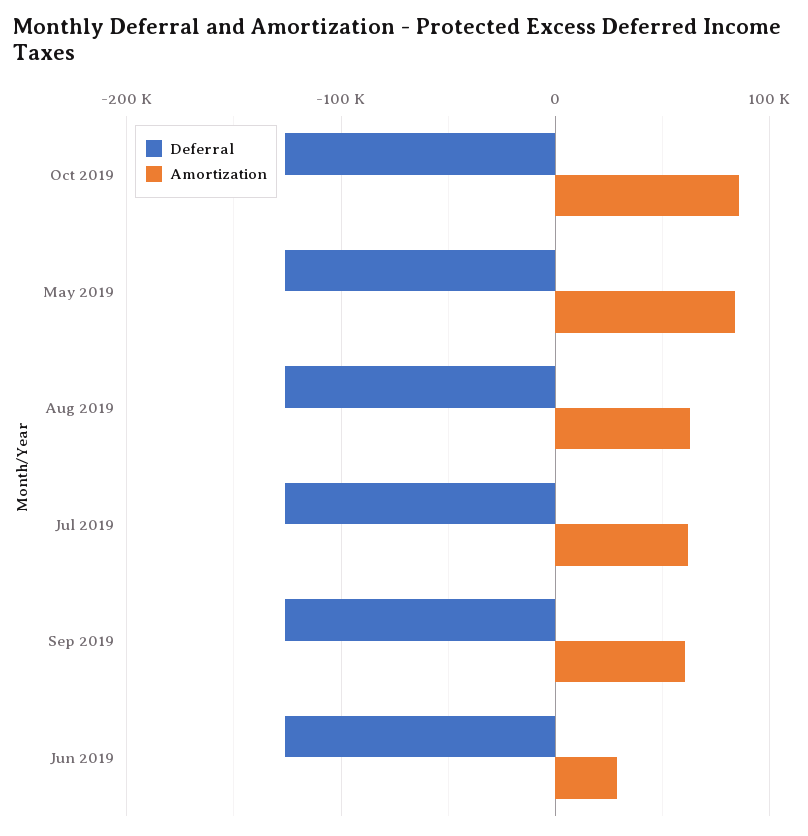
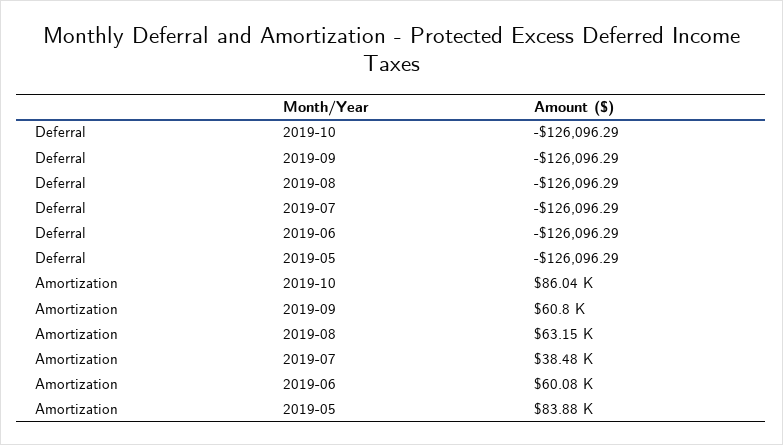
  {
    "Deferral": {
      "Oct 2019": -126096.29,
      "May 2019": -126096.29,
      "Aug 2019": -126096.29,
      "Jul 2019": -126096.29,
      "Sep 2019": -126096.29,
      "Jun 2019": -126096.29
    },
    "Amortization": {
      "Oct 2019": 86040,
      "May 2019": 83880,
      "Aug 2019": 63150,
-     "Jul 2019": 60000,
+     "Jul 2019": 38480,
      "Sep 2019": 60800,
-     "Jun 2019": 30000
+     "Jun 2019": 60080
    }
  }

